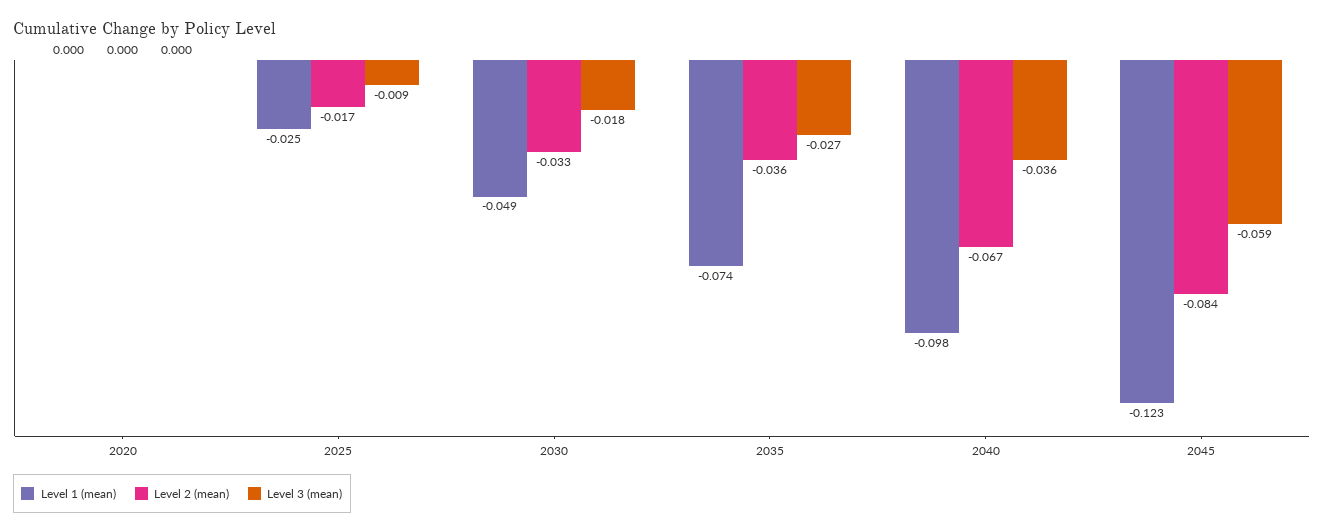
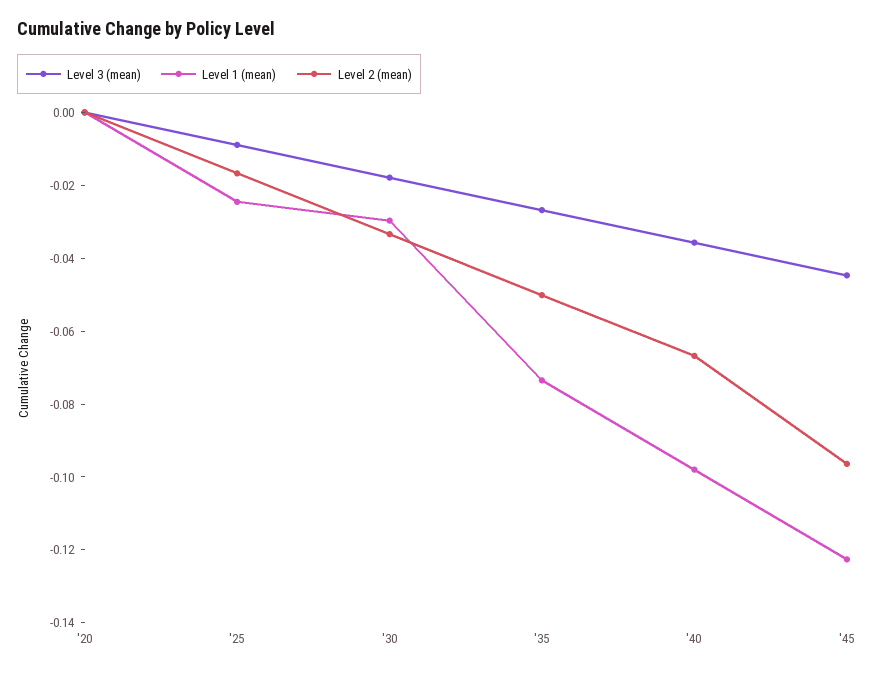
  {
    "Level 1 (mean)": {
      "2020": 0,
      "2025": -0.025,
-     "2030": -0.049,
+     "2030": -0.03,
      "2035": -0.074,
      "2040": -0.098,
      "2045": -0.123
    },
    "Level 2 (mean)": {
      "2020": 0,
      "2025": -0.017,
      "2030": -0.033,
-     "2035": -0.036,
+     "2035": -0.05,
      "2040": -0.067,
-     "2045": -0.084
+     "2045": -0.095
    },
    "Level 3 (mean)": {
      "2020": 0,
      "2025": -0.009,
      "2030": -0.018,
      "2035": -0.027,
      "2040": -0.036,
-     "2045": -0.059
+     "2045": -0.045
    }
  }

